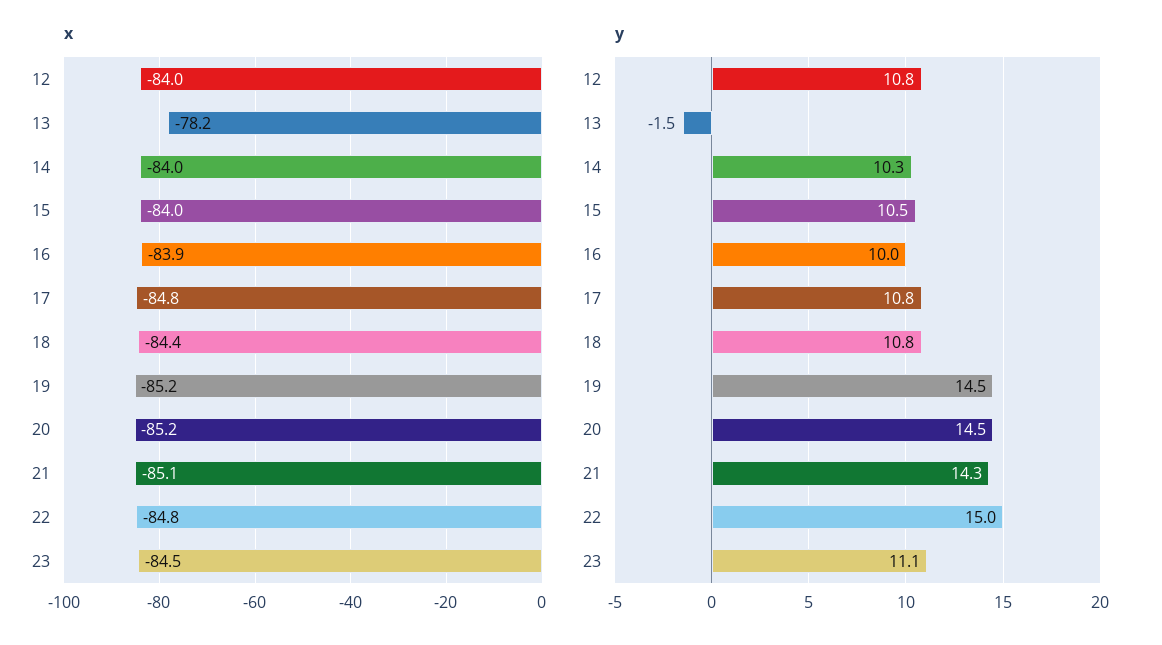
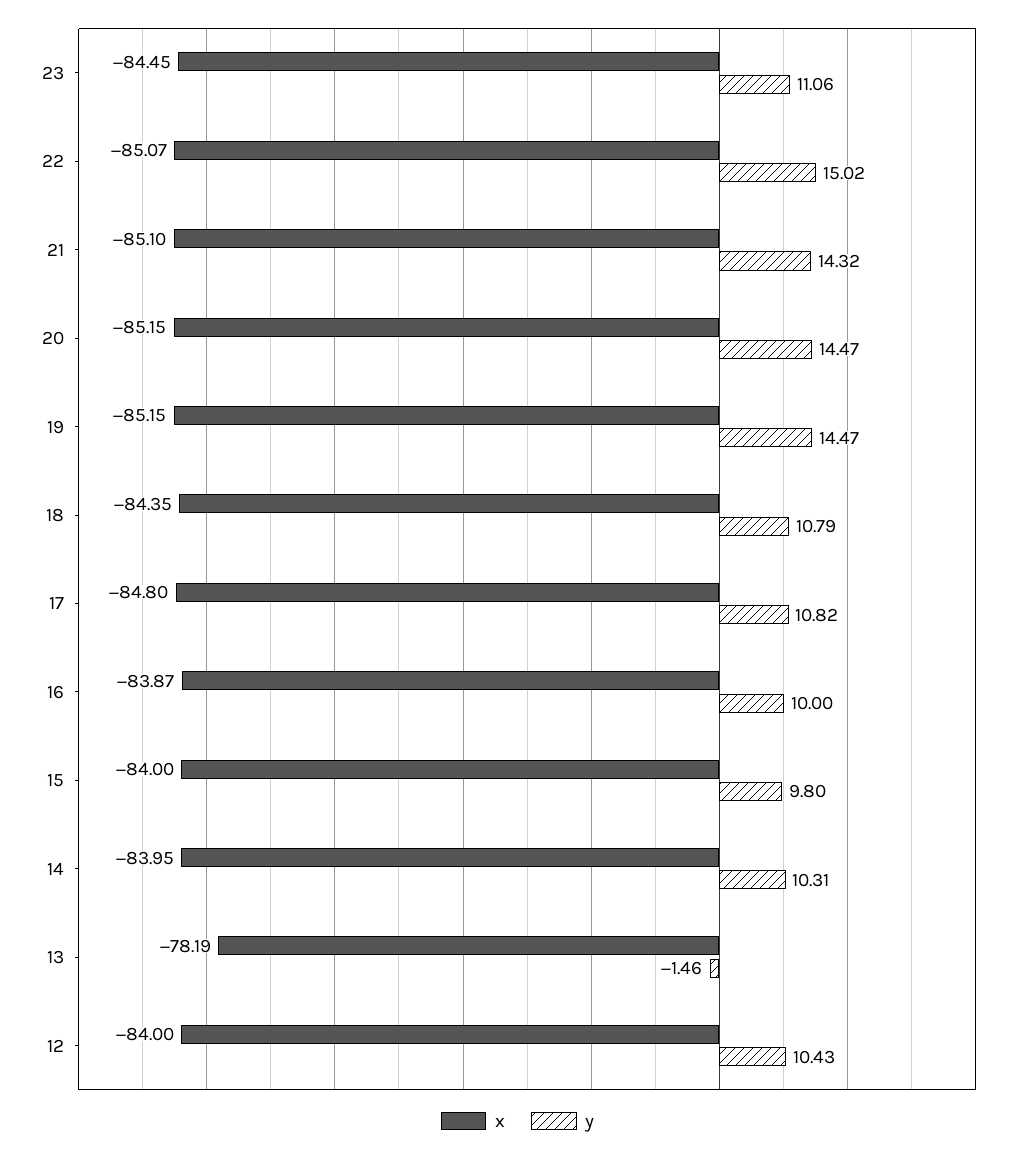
  {
    "x": {
      "12": -84,
      "13": -78.19,
      "14": -83.95,
      "15": -84,
      "16": -83.87,
      "17": -84.8,
      "18": -84.35,
      "19": -85.15,
      "20": -85.15,
      "21": -85.1,
-     "22": -84.8,
+     "22": -85.07,
      "23": -84.45
    },
    "y": {
-     "12": 10.8,
+     "12": 10.43,
      "13": -1.46,
      "14": 10.31,
-     "15": 10.5,
+     "15": 9.8,
      "16": 10,
      "17": 10.82,
      "18": 10.79,
      "19": 14.47,
      "20": 14.47,
      "21": 14.32,
      "22": 15.02,
      "23": 11.06
    }
  }

